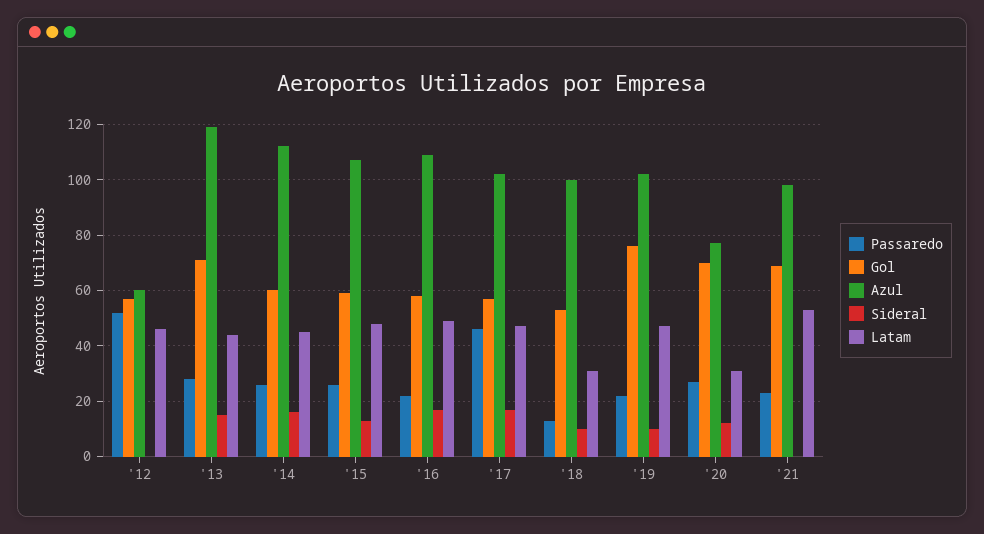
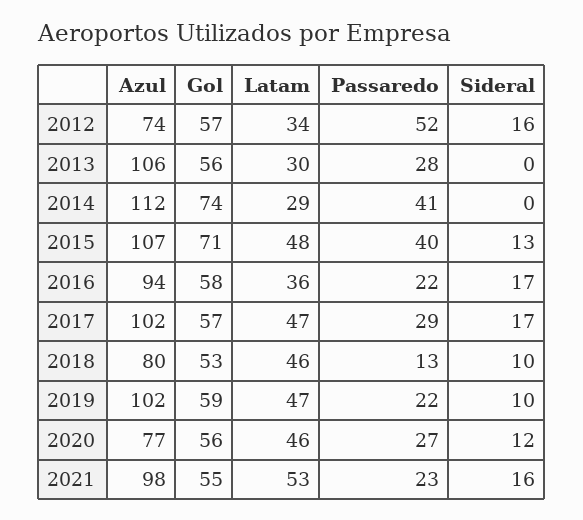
  {
    "Passaredo": {
      "'12": 52,
      "'13": 28,
-     "'14": 25,
+     "'14": 41,
-     "'15": 25,
+     "'15": 40,
      "'16": 22,
-     "'17": 45,
+     "'17": 29,
      "'18": 13,
      "'19": 22,
      "'20": 27,
      "'21": 23
    },
    "Gol": {
      "'12": 57,
-     "'13": 70,
+     "'13": 56,
-     "'14": 60,
+     "'14": 74,
-     "'15": 60,
+     "'15": 71,
      "'16": 58,
      "'17": 57,
      "'18": 53,
-     "'19": 75,
+     "'19": 59,
-     "'20": 70,
+     "'20": 56,
-     "'21": 70
+     "'21": 55
    },
    "Azul": {
-     "'12": 60,
+     "'12": 74,
-     "'13": 120,
+     "'13": 106,
      "'14": 112,
      "'15": 107,
-     "'16": 110,
+     "'16": 94,
      "'17": 102,
-     "'18": 100,
+     "'18": 80,
      "'19": 102,
      "'20": 77,
      "'21": 98
    },
    "Sideral": {
-     "'12": 0,
+     "'12": 16,
-     "'13": 15,
+     "'13": 0,
-     "'14": 15,
+     "'14": 0,
      "'15": 13,
      "'16": 17,
      "'17": 17,
      "'18": 10,
      "'19": 10,
      "'20": 12,
-     "'21": 0
+     "'21": 16
    },
    "Latam": {
-     "'12": 45,
+     "'12": 34,
-     "'13": 45,
+     "'13": 30,
-     "'14": 45,
+     "'14": 29,
      "'15": 48,
-     "'16": 50,
+     "'16": 36,
      "'17": 47,
-     "'18": 30,
+     "'18": 46,
      "'19": 47,
-     "'20": 30,
+     "'20": 46,
      "'21": 53
    }
  }

